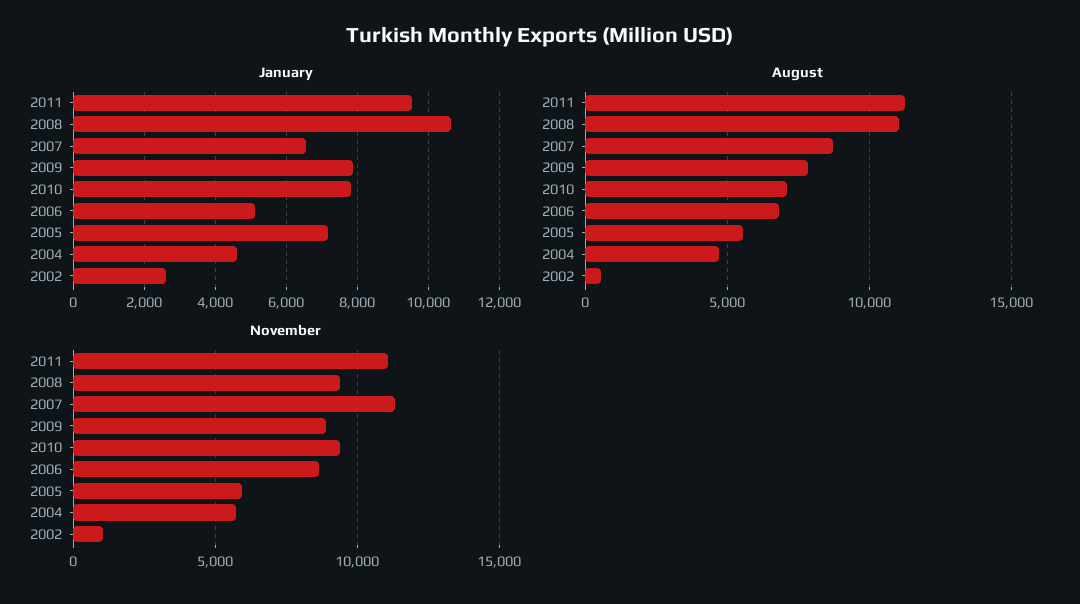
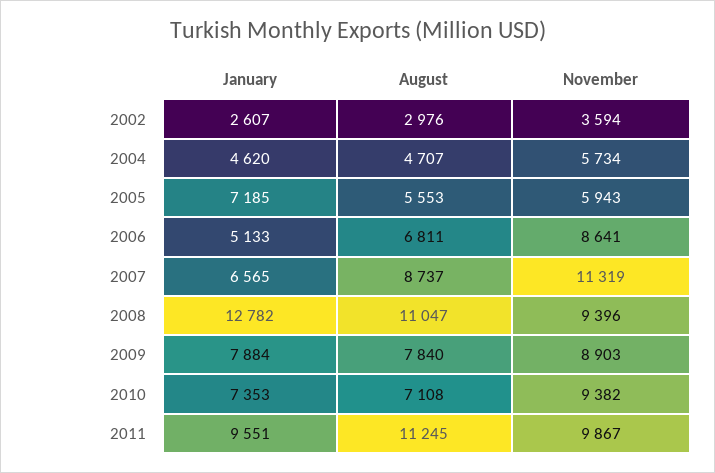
  {
    "January": {
      "2011": 9551,
-     "2008": 10600,
+     "2008": 12782,
      "2007": 6565,
      "2009": 7884,
-     "2010": 7800,
+     "2010": 7353,
      "2006": 5133,
      "2005": 7185,
      "2004": 4620,
      "2002": 2607
    },
    "August": {
      "2011": 11245,
      "2008": 11047,
      "2007": 8737,
      "2009": 7840,
      "2010": 7108,
      "2006": 6811,
      "2005": 5553,
      "2004": 4707,
-     "2002": 500
+     "2002": 2976
    },
    "November": {
-     "2011": 11000,
+     "2011": 9867,
      "2008": 9396,
      "2007": 11319,
      "2009": 8903,
      "2010": 9382,
      "2006": 8641,
      "2005": 5943,
      "2004": 5734,
-     "2002": 1000
+     "2002": 3594
    }
  }

